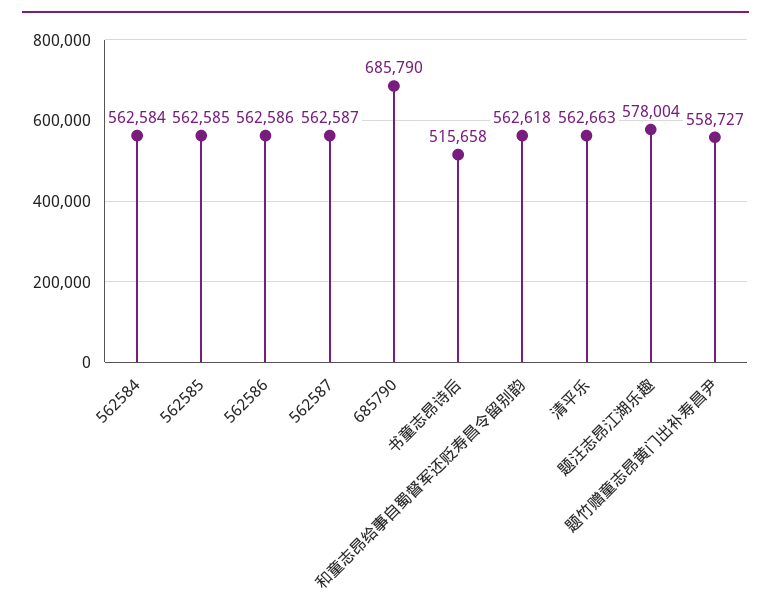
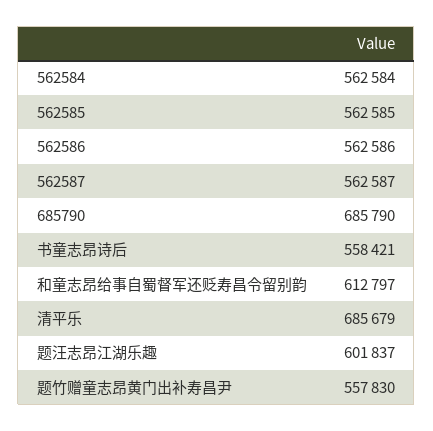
  {
    "562584": 562584,
    "562585": 562585,
    "562586": 562586,
    "562587": 562587,
    "685790": 685790,
-   "书童志昂诗后": 515658,
+   "书童志昂诗后": 558421,
-   "和童志昂给事自蜀督军还贬寿昌令留别韵": 562618,
+   "和童志昂给事自蜀督军还贬寿昌令留别韵": 612797,
-   "清平乐": 562663,
+   "清平乐": 685679,
-   "题汪志昂江湖乐趣": 578004,
+   "题汪志昂江湖乐趣": 601837,
-   "题竹赠童志昂黄门出补寿昌尹": 558727
+   "题竹赠童志昂黄门出补寿昌尹": 557830
  }

